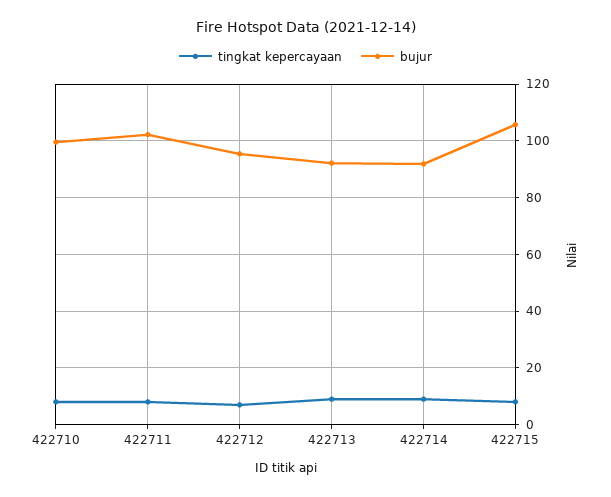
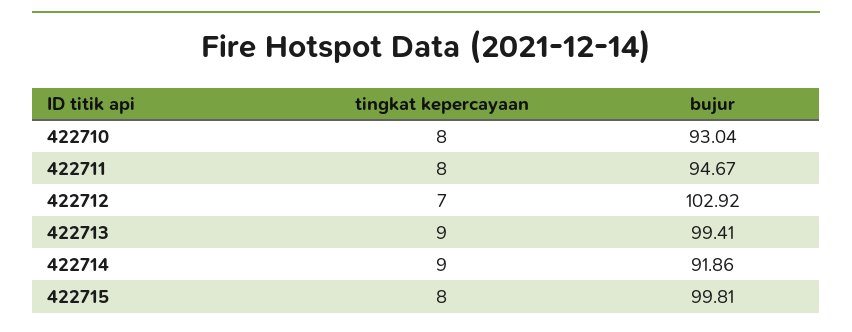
  {
    "tingkat kepercayaan": {
      "422710": 8,
      "422711": 8,
      "422712": 7,
      "422713": 9,
      "422714": 9,
      "422715": 8
    },
    "bujur": {
-     "422710": 100,
+     "422710": 93.04,
-     "422711": 102.5,
+     "422711": 94.67,
-     "422712": 95,
+     "422712": 102.92,
-     "422713": 92.5,
+     "422713": 99.41,
      "422714": 91.86,
-     "422715": 105
+     "422715": 99.81
    }
  }

